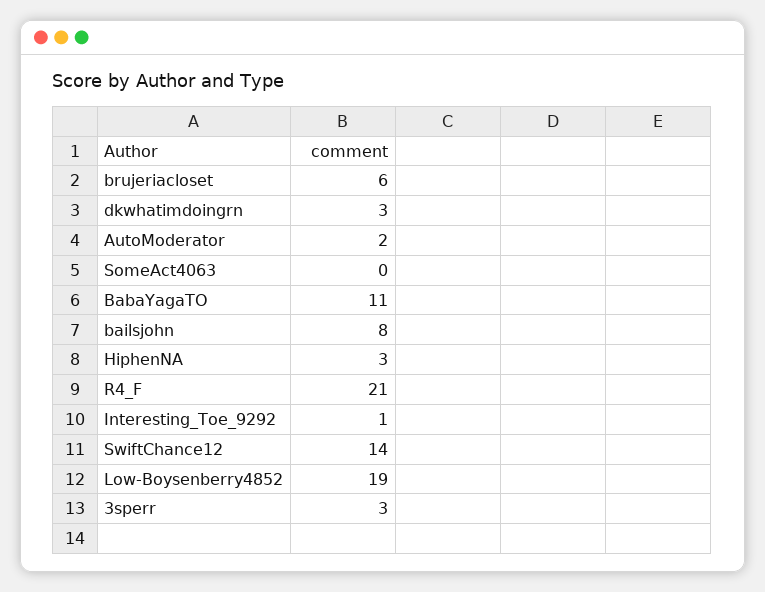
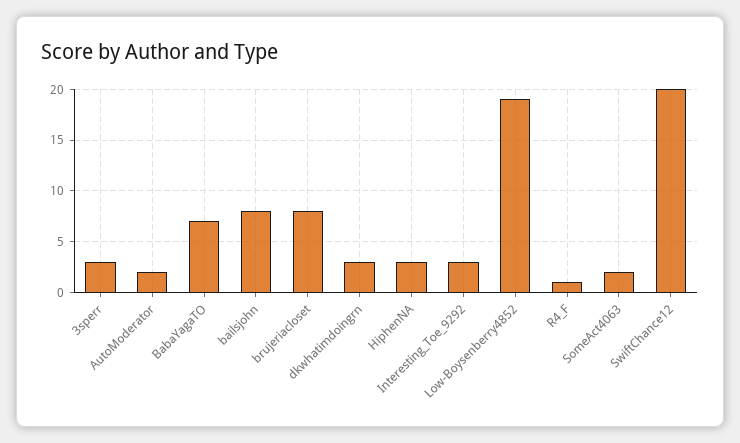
  {
-   "brujeriacloset": 6,
+   "brujeriacloset": 8,
    "dkwhatimdoingrn": 3,
    "AutoModerator": 2,
-   "SomeAct4063": 0,
+   "SomeAct4063": 2,
-   "BabaYagaTO": 11,
+   "BabaYagaTO": 7,
    "bailsjohn": 8,
    "HiphenNA": 3,
-   "R4_F": 21,
+   "R4_F": 1,
-   "Interesting_Toe_9292": 1,
+   "Interesting_Toe_9292": 3,
-   "SwiftChance12": 14,
+   "SwiftChance12": 20,
    "Low-Boysenberry4852": 19,
    "3sperr": 3
  }

